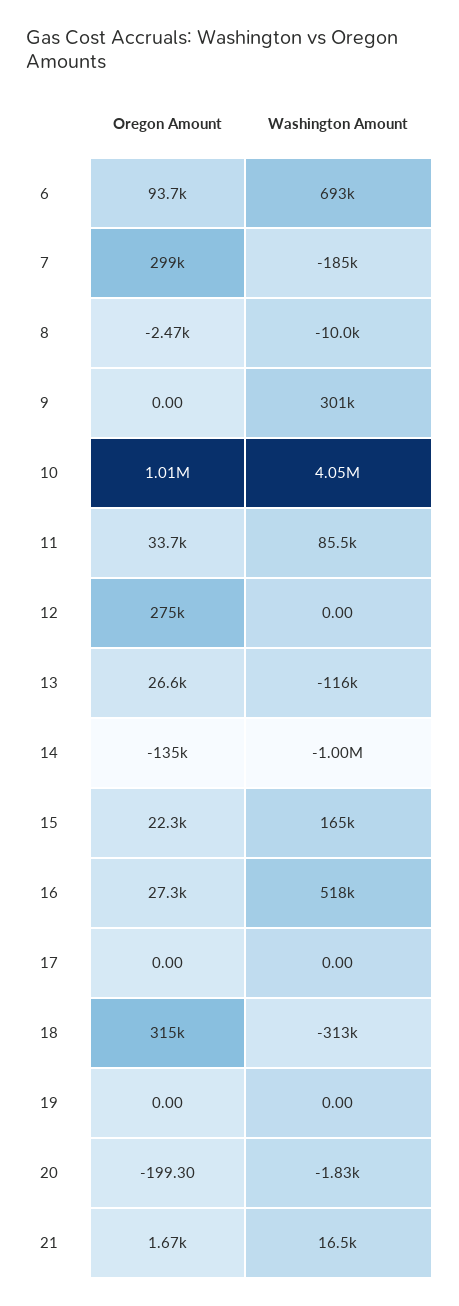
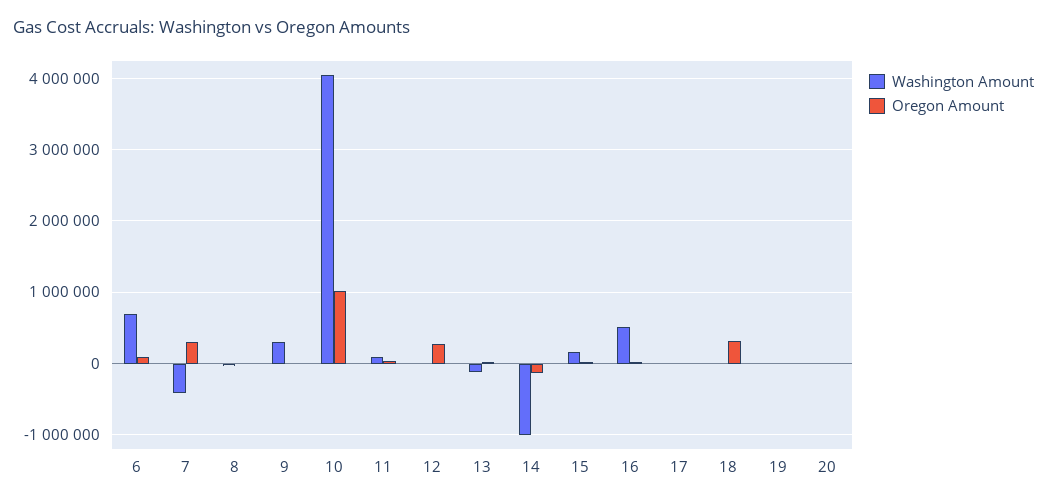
  {
    "Oregon Amount": {
      "6": 93700,
      "7": 299000,
      "8": -2470,
      "9": 0,
      "10": 1010000,
      "11": 33700,
      "12": 275000,
      "13": 26600,
      "14": -135000,
      "15": 22300,
      "16": 27300,
      "17": 0,
      "18": 315000,
      "19": 0,
-     "20": -199.3,
+     "20": -199.3
-     "21": 1670
    },
    "Washington Amount": {
      "6": 693000,
-     "7": -185000,
+     "7": -400000,
      "8": -10000,
      "9": 301000,
      "10": 4050000,
      "11": 85500,
      "12": 0,
      "13": -116000,
      "14": -1000000,
      "15": 165000,
      "16": 518000,
      "17": 0,
-     "18": -313000,
+     "18": 0,
      "19": 0,
-     "20": -1830,
+     "20": -1830
-     "21": 16500
    }
  }

